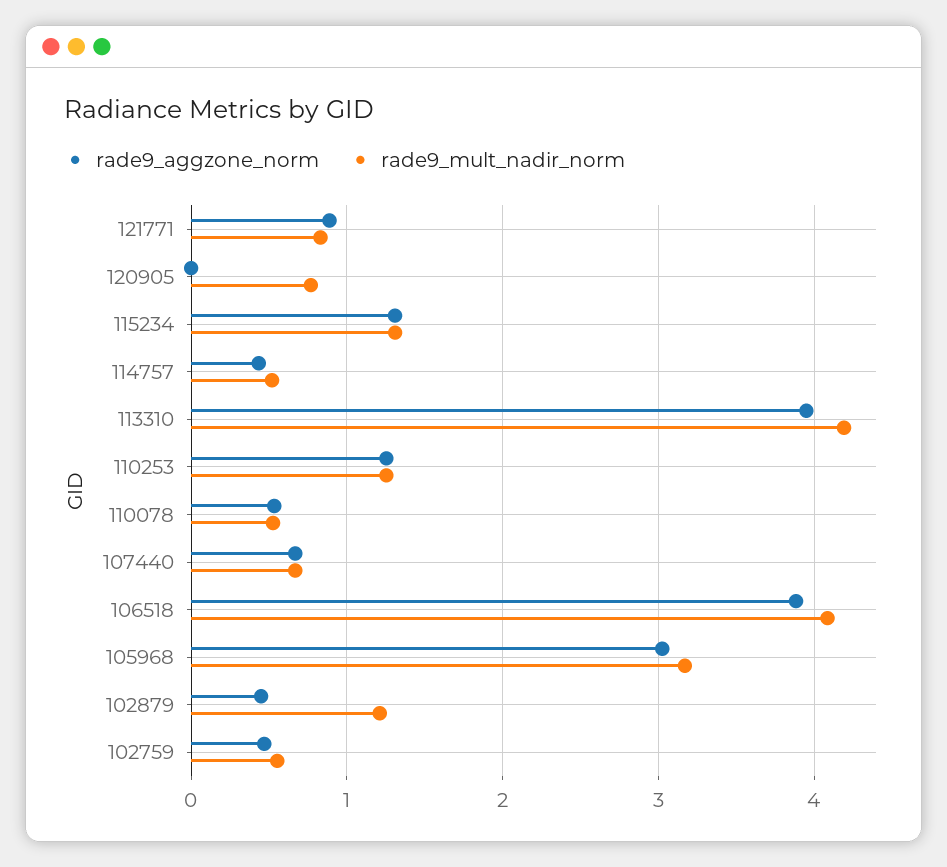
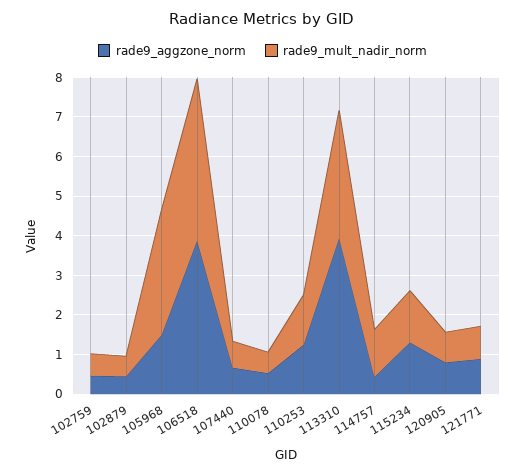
  {
    "rade9_aggzone_norm": {
      "121771": 0.9,
-     "120905": 0,
+     "120905": 0.75,
      "115234": 1.3,
      "114757": 0.4,
      "113310": 3.9,
      "110253": 1.3,
      "110078": 0.5,
      "107440": 0.7,
      "106518": 3.9,
-     "105968": 3,
+     "105968": 1.5,
      "102879": 0.4,
      "102759": 0.5
    },
    "rade9_mult_nadir_norm": {
      "121771": 0.8,
      "120905": 0.8,
      "115234": 1.3,
-     "114757": 0.5,
+     "114757": 1.25,
-     "113310": 4.2,
+     "113310": 3.25,
      "110253": 1.3,
      "110078": 0.5,
      "107440": 0.7,
      "106518": 4.1,
      "105968": 3.2,
-     "102879": 1.2,
+     "102879": 0.5,
      "102759": 0.6
    }
  }

